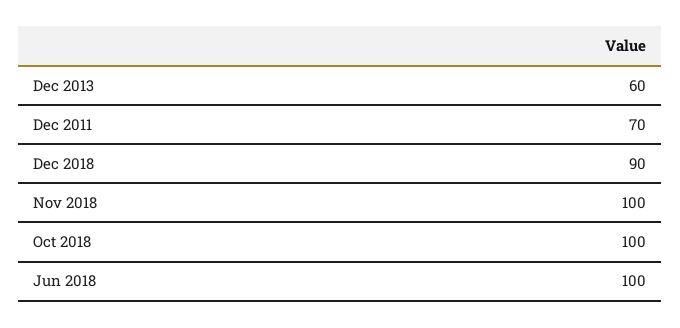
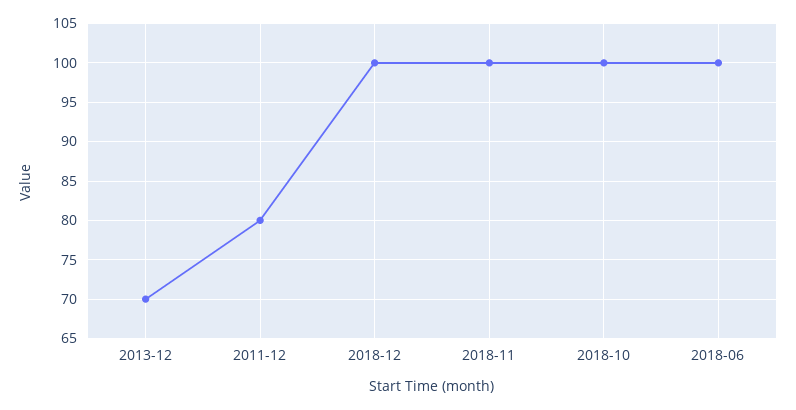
  {
-   "Dec 2013": 60,
+   "Dec 2013": 70,
-   "Dec 2011": 70,
+   "Dec 2011": 80,
-   "Dec 2018": 90,
+   "Dec 2018": 100,
    "Nov 2018": 100,
    "Oct 2018": 100,
    "Jun 2018": 100
  }

